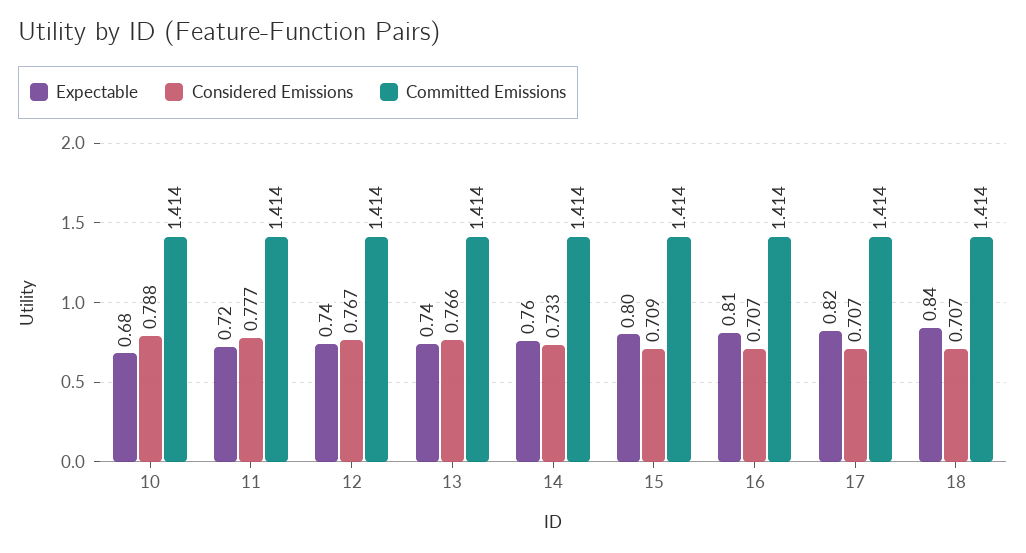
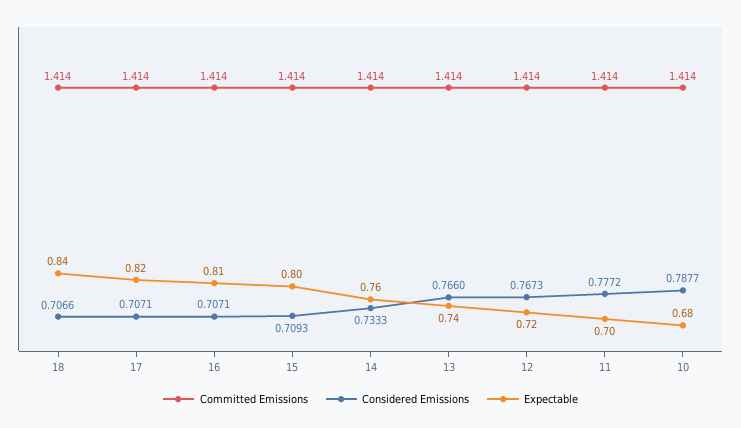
  {
    "Expectable": {
      "10": 0.68,
-     "11": 0.72,
+     "11": 0.7,
-     "12": 0.74,
+     "12": 0.72,
      "13": 0.74,
      "14": 0.76,
      "15": 0.8,
      "16": 0.81,
      "17": 0.82,
      "18": 0.84
    },
    "Considered Emissions": {
      "10": 0.7877,
      "11": 0.7772,
      "12": 0.7673,
      "13": 0.766,
      "14": 0.7333,
      "15": 0.7093,
      "16": 0.7071,
      "17": 0.7071,
      "18": 0.7066
    },
    "Committed Emissions": {
      "10": 1.414,
      "11": 1.414,
      "12": 1.414,
      "13": 1.414,
      "14": 1.414,
      "15": 1.414,
      "16": 1.414,
      "17": 1.414,
      "18": 1.414
    }
  }

